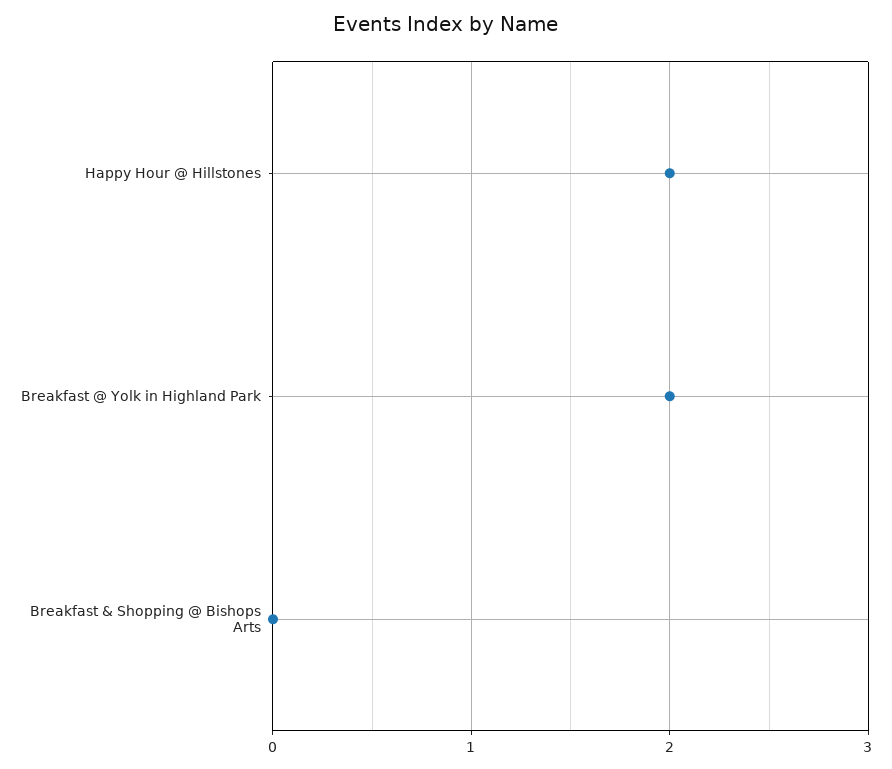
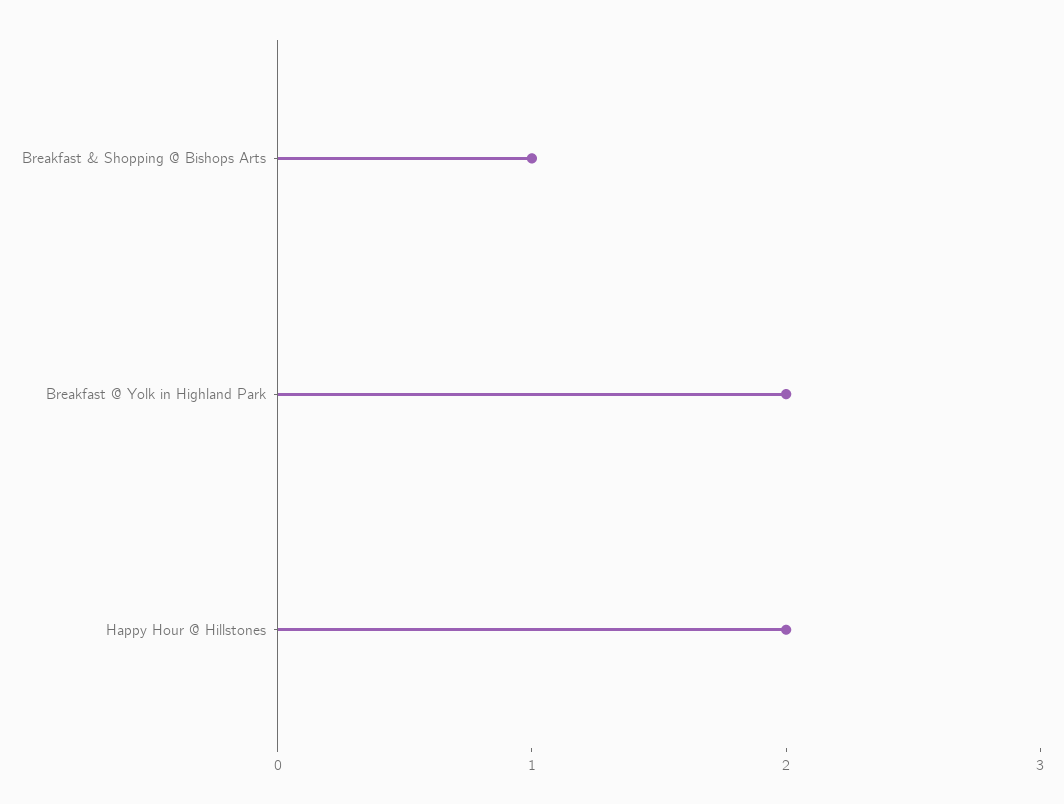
  {
    "Happy Hour @ Hillstones": 2,
    "Breakfast @ Yolk in Highland Park": 2,
-   "Breakfast & Shopping @ Bishops Arts": 0
+   "Breakfast & Shopping @ Bishops Arts": 1
  }

